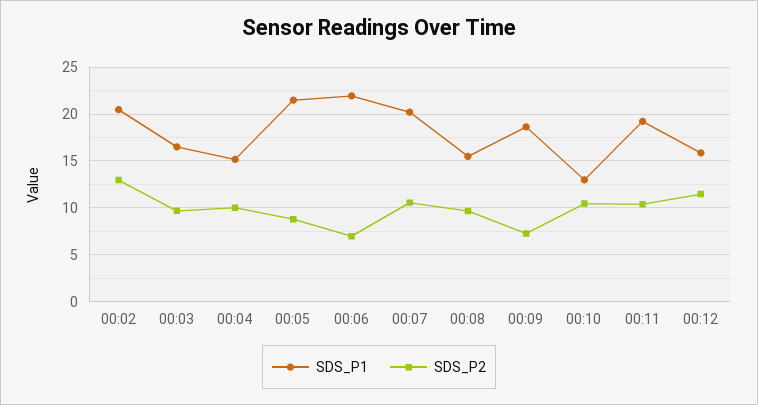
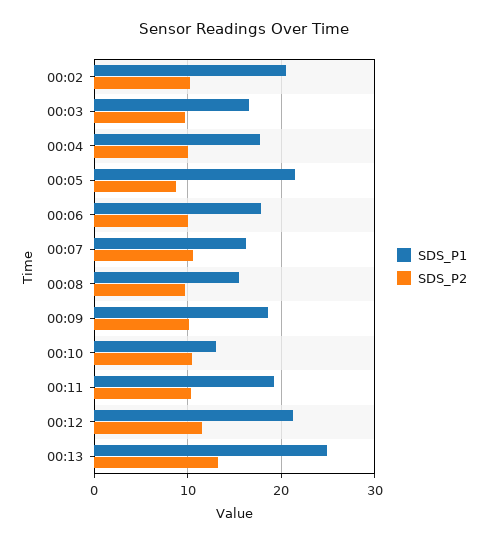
  {
    "SDS_P1": {
      "00:02": 20,
      "00:03": 17,
-     "00:04": 15,
+     "00:04": 18,
      "00:05": 21,
-     "00:06": 22,
+     "00:06": 18,
-     "00:07": 20,
+     "00:07": 16,
      "00:08": 15,
      "00:09": 19,
      "00:10": 13,
      "00:11": 19,
-     "00:12": 16
+     "00:12": 21,
+     "00:13": 25
    },
    "SDS_P2": {
-     "00:02": 13,
+     "00:02": 10,
      "00:03": 10,
      "00:04": 10,
      "00:05": 9,
-     "00:06": 7,
+     "00:06": 10,
      "00:07": 11,
      "00:08": 10,
-     "00:09": 7,
+     "00:09": 10,
      "00:10": 10,
      "00:11": 10,
-     "00:12": 11
+     "00:12": 11,
+     "00:13": 13
    }
  }

